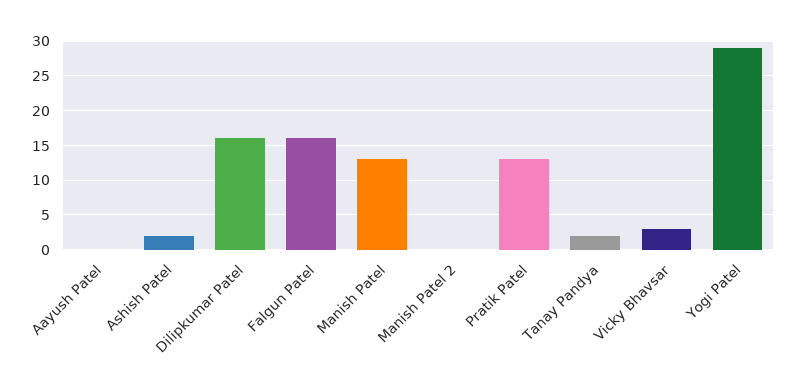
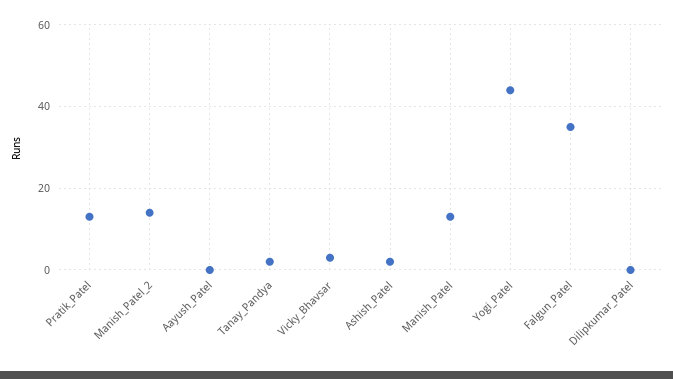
  {
    "Aayush Patel": 0,
    "Ashish Patel": 2,
-   "Dilipkumar Patel": 16,
+   "Dilipkumar Patel": 0,
-   "Falgun Patel": 16,
+   "Falgun Patel": 35,
    "Manish Patel": 13,
-   "Manish Patel 2": 0,
+   "Manish Patel 2": 15,
    "Pratik Patel": 13,
    "Tanay Pandya": 2,
    "Vicky Bhavsar": 3,
-   "Yogi Patel": 29
+   "Yogi Patel": 45
  }

